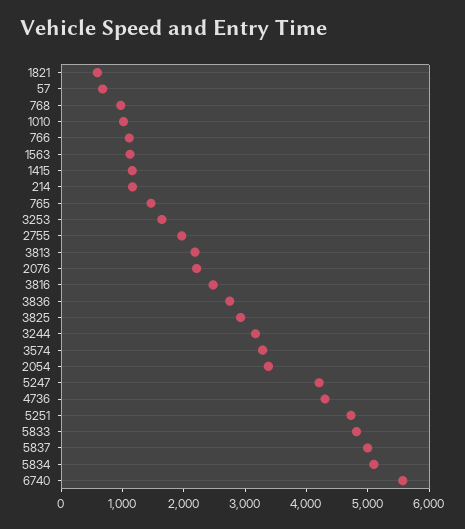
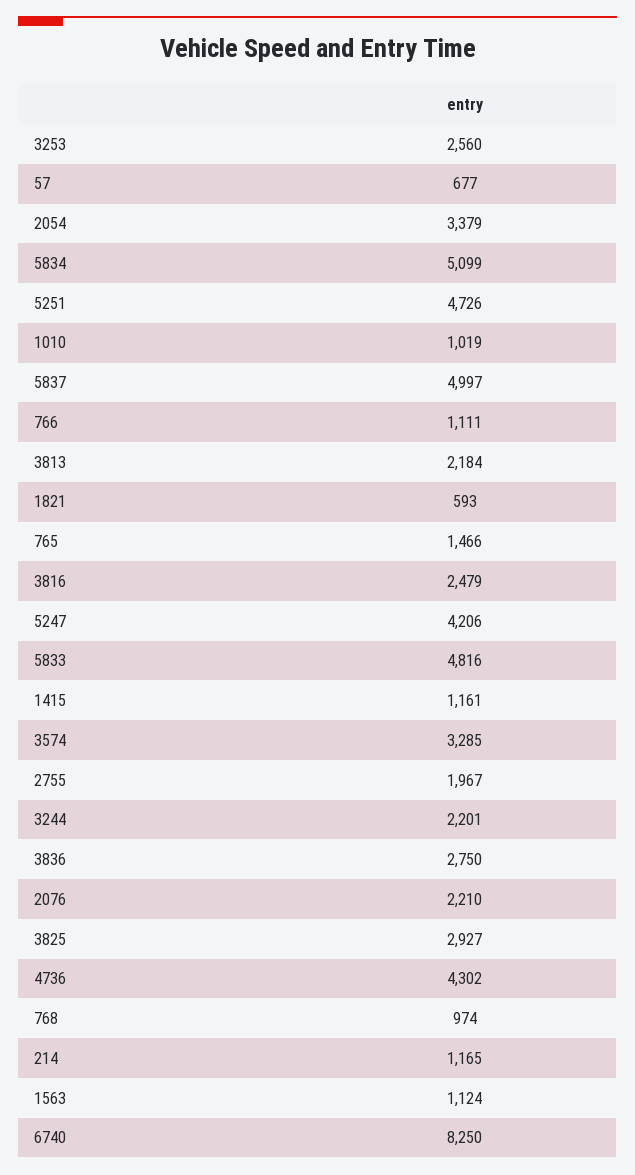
  {
    "1821": 593,
    "57": 677,
    "768": 974,
    "1010": 1019,
    "766": 1111,
    "1563": 1124,
    "1415": 1161,
    "214": 1165,
    "765": 1466,
-   "3253": 1600,
+   "3253": 2560,
    "2755": 1967,
    "3813": 2184,
    "2076": 2210,
    "3816": 2479,
    "3836": 2750,
    "3825": 2927,
-   "3244": 3200,
+   "3244": 2201,
    "3574": 3285,
    "2054": 3379,
    "5247": 4206,
    "4736": 4302,
    "5251": 4726,
    "5833": 4816,
    "5837": 4997,
    "5834": 5099,
-   "6740": 5600
+   "6740": 8250
  }

